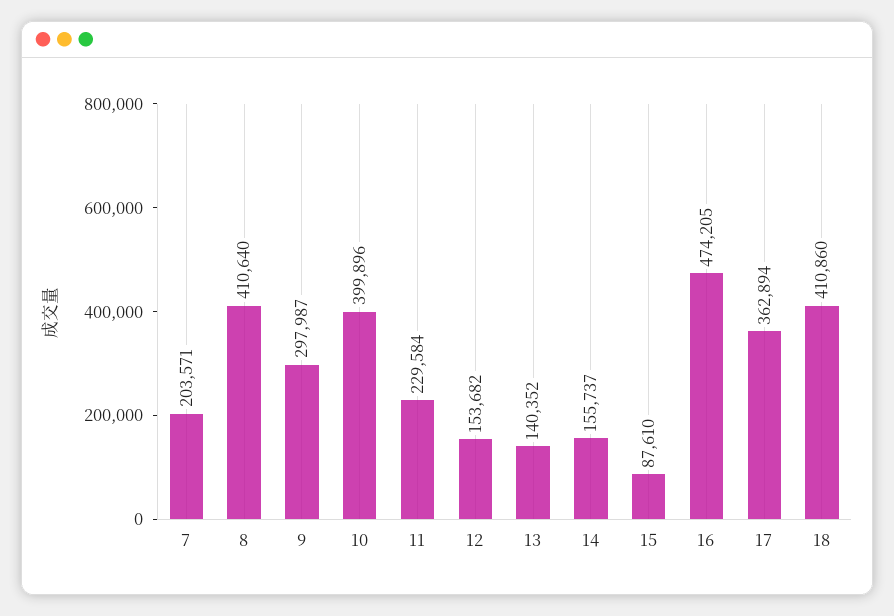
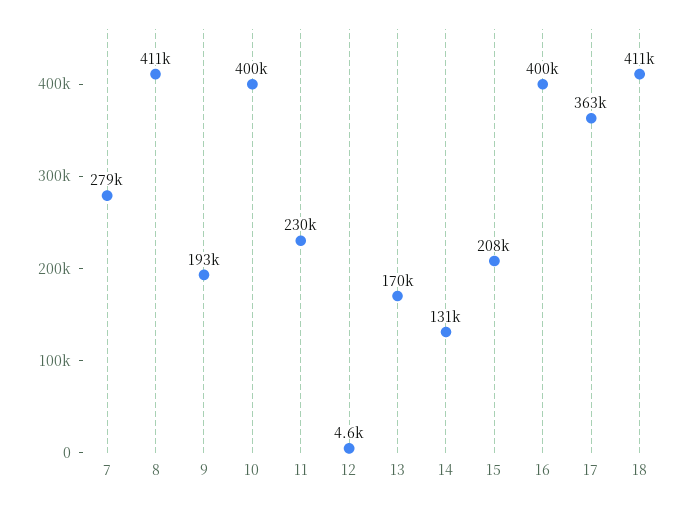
  {
-   "7": 203571,
+   "7": 279000,
    "8": 410640,
-   "9": 297987,
+   "9": 193000,
    "10": 399896,
    "11": 229584,
-   "12": 153682,
+   "12": 4600,
-   "13": 140352,
+   "13": 170000,
-   "14": 155737,
+   "14": 131000,
-   "15": 87610,
+   "15": 208000,
-   "16": 474205,
+   "16": 400000,
    "17": 362894,
    "18": 410860
  }

